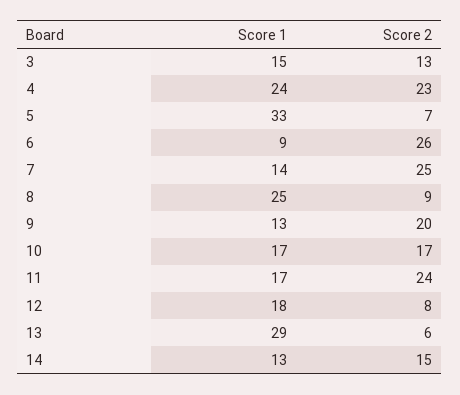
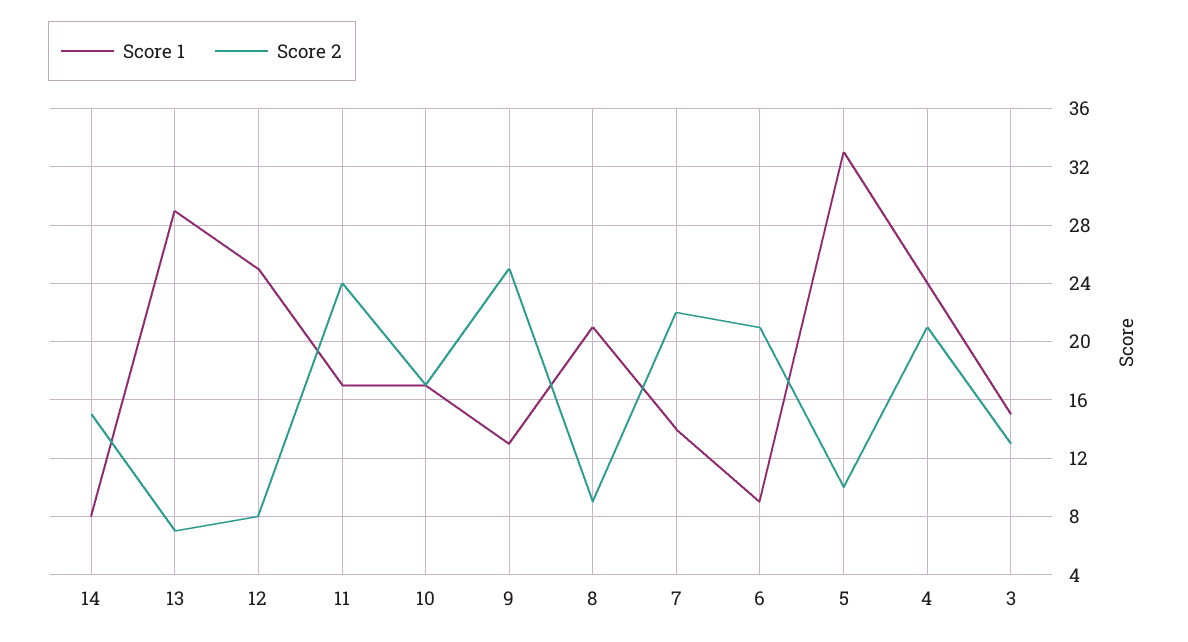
  {
    "Score 1": {
      "3": 15,
      "4": 24,
      "5": 33,
      "6": 9,
      "7": 14,
-     "8": 25,
+     "8": 21,
      "9": 13,
      "10": 17,
      "11": 17,
-     "12": 18,
+     "12": 25,
      "13": 29,
-     "14": 13
+     "14": 8
    },
    "Score 2": {
      "3": 13,
-     "4": 23,
+     "4": 21,
-     "5": 7,
+     "5": 10,
-     "6": 26,
+     "6": 21,
-     "7": 25,
+     "7": 22,
      "8": 9,
-     "9": 20,
+     "9": 25,
      "10": 17,
      "11": 24,
      "12": 8,
-     "13": 6,
+     "13": 7,
      "14": 15
    }
  }

